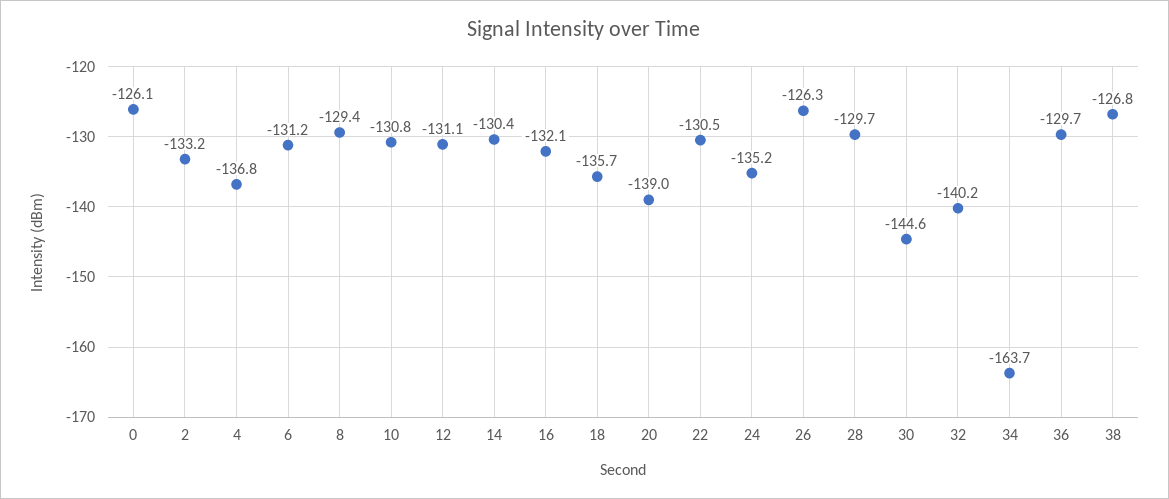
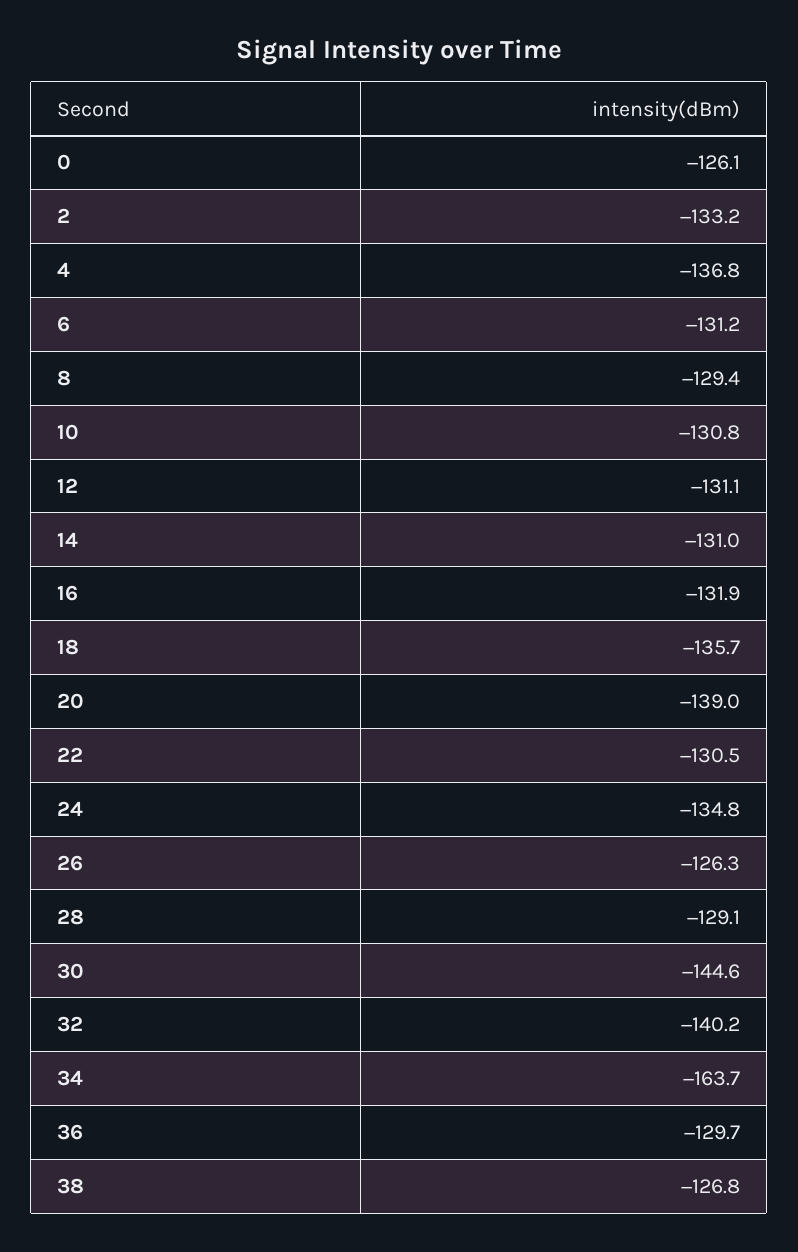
  {
    "0": -126.1,
    "2": -133.2,
    "4": -136.8,
    "6": -131.2,
    "8": -129.4,
    "10": -130.8,
    "12": -131.1,
-   "14": -130.4,
+   "14": -131,
-   "16": -132.1,
+   "16": -131.9,
    "18": -135.7,
    "20": -139,
    "22": -130.5,
-   "24": -135.2,
+   "24": -134.8,
    "26": -126.3,
-   "28": -129.7,
+   "28": -129.1,
    "30": -144.6,
    "32": -140.2,
    "34": -163.7,
    "36": -129.7,
    "38": -126.8
  }

